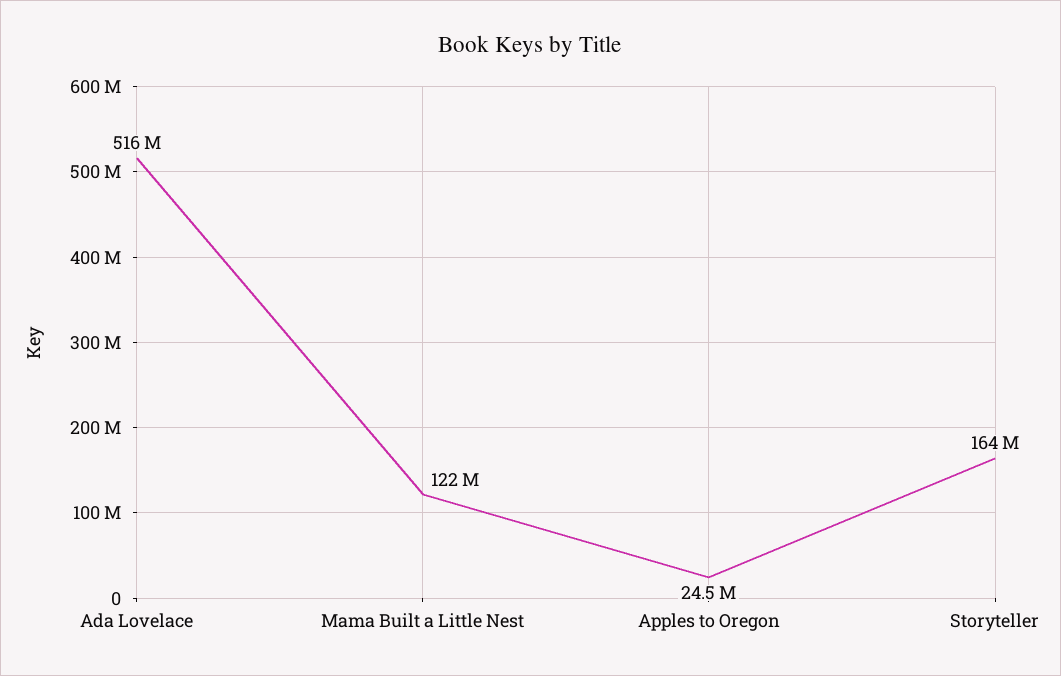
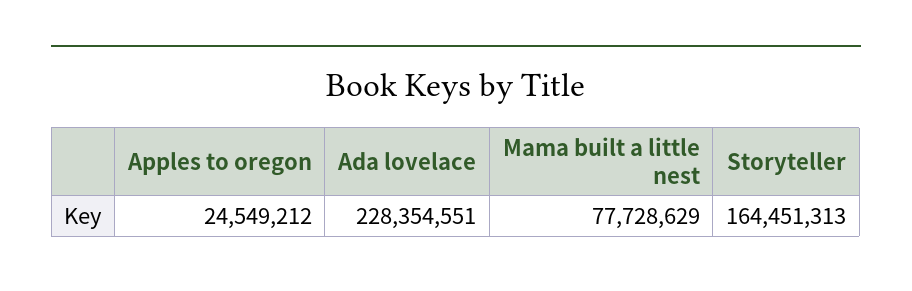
  {
-   "Ada Lovelace": 516000000,
+   "Ada Lovelace": 228354551,
-   "Mama Built a Little Nest": 122000000,
+   "Mama Built a Little Nest": 77728629,
    "Apples to Oregon": 24549212,
    "Storyteller": 164451313
  }

